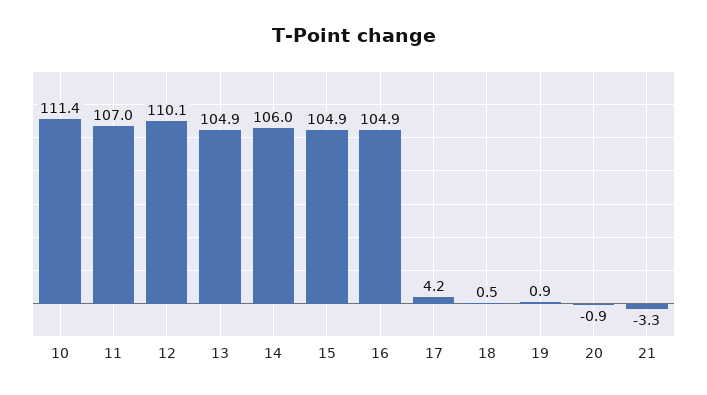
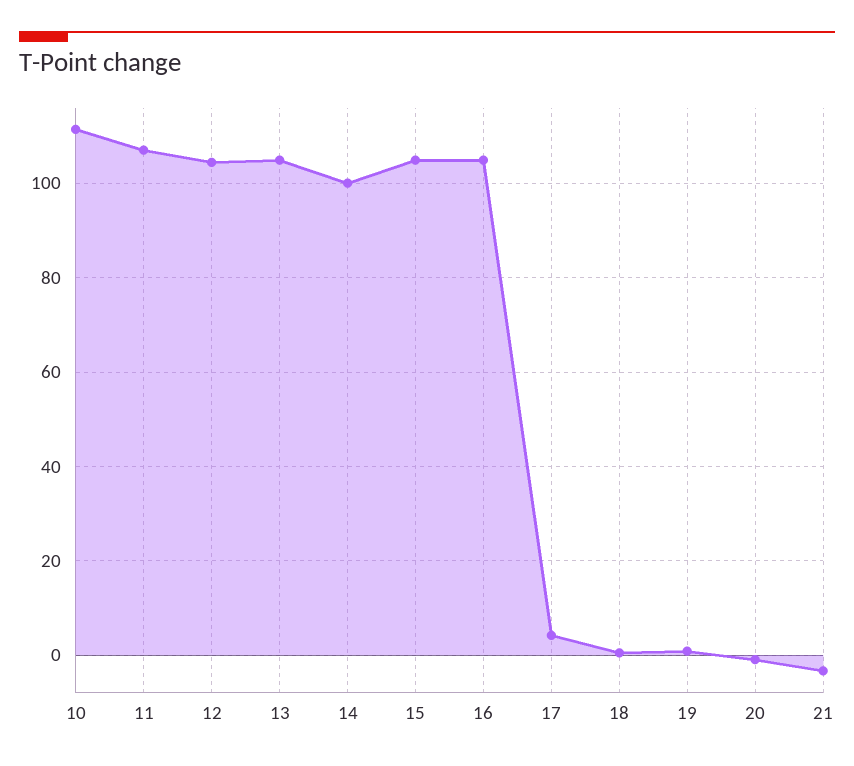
  {
    "10": 111.4,
    "11": 107,
-   "12": 110.1,
+   "12": 104,
    "13": 104.9,
-   "14": 106,
+   "14": 100,
    "15": 104.9,
    "16": 104.9,
    "17": 4.2,
    "18": 0.5,
    "19": 0.9,
    "20": -0.9,
    "21": -3.3
  }

